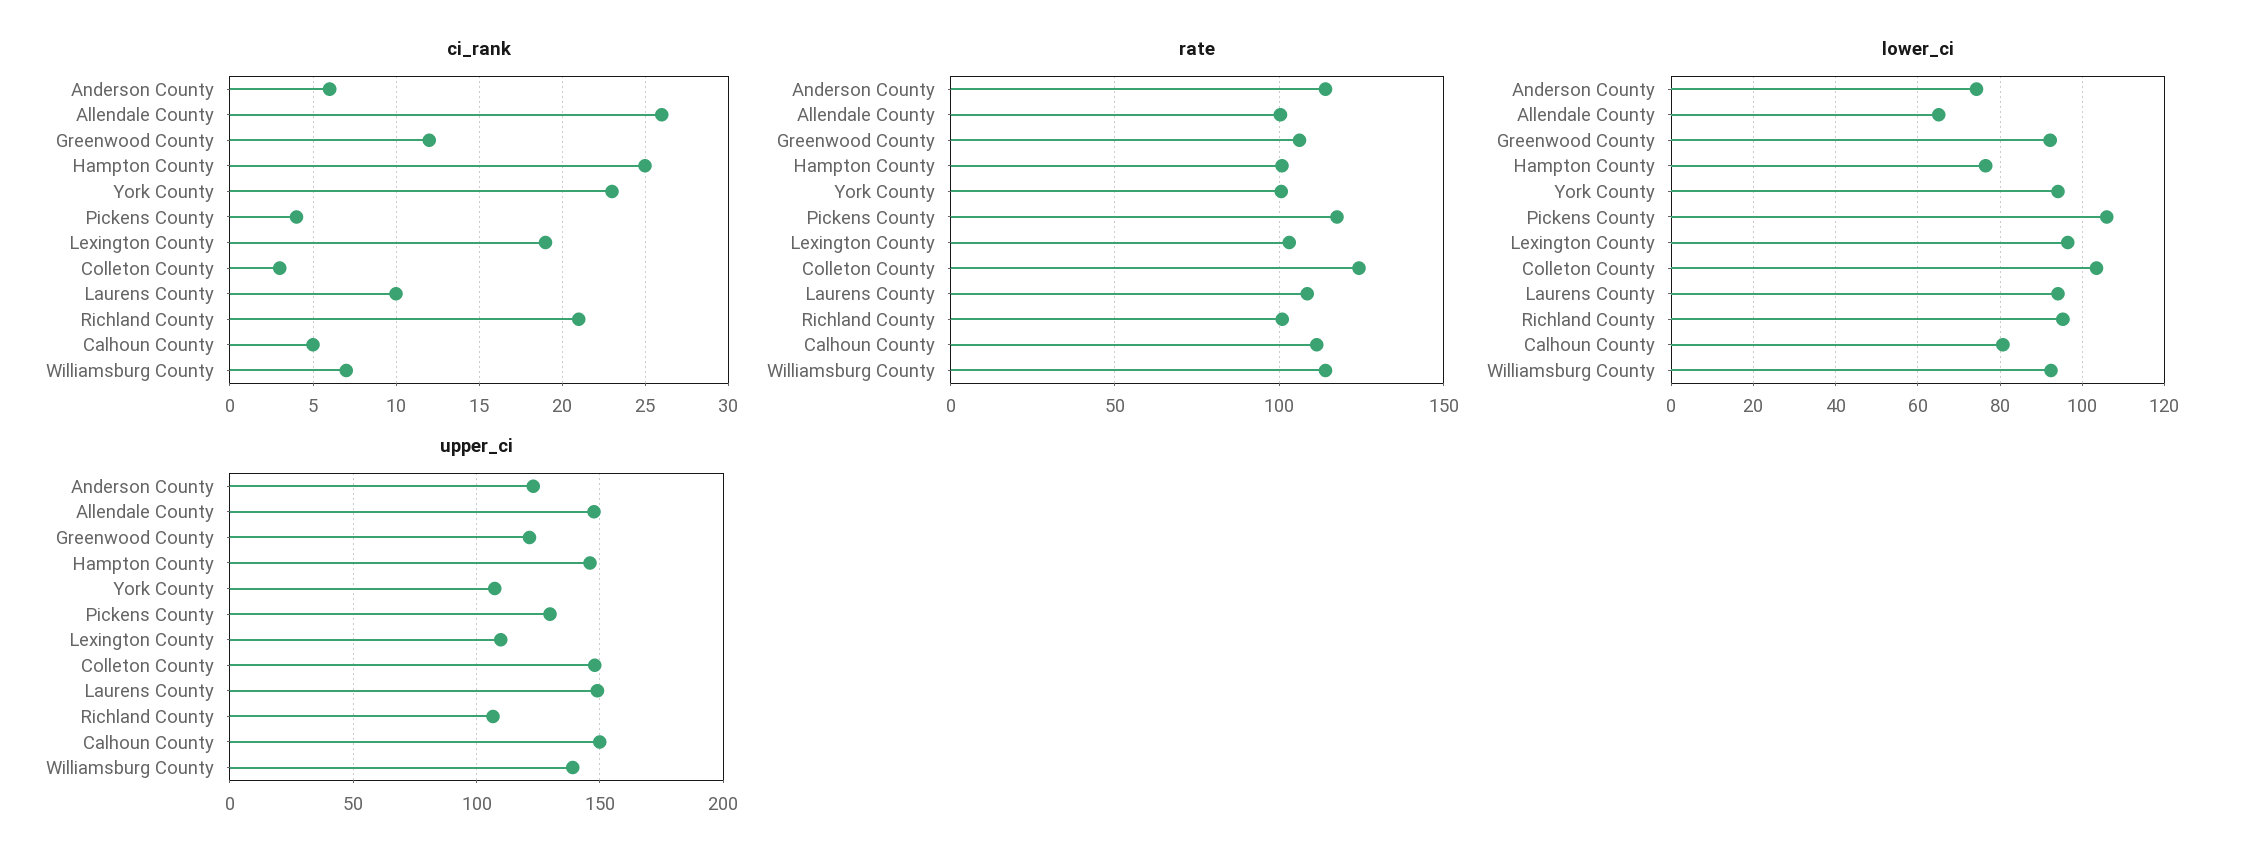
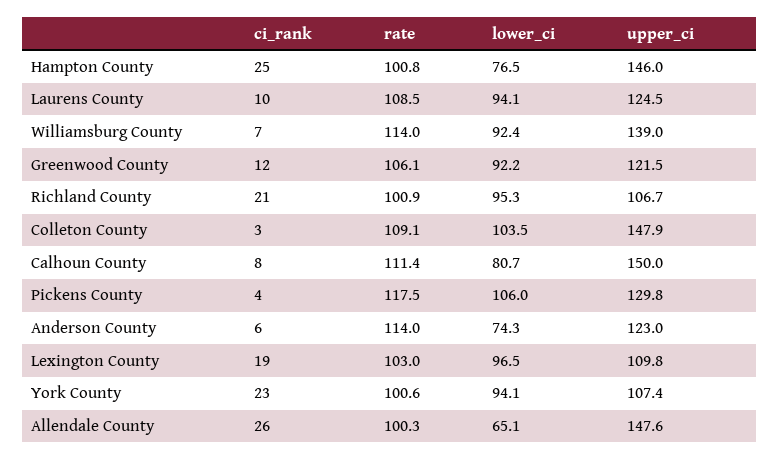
  {
    "ci_rank": {
      "Anderson County": 6,
      "Allendale County": 26,
      "Greenwood County": 12,
      "Hampton County": 25,
      "York County": 23,
      "Pickens County": 4,
      "Lexington County": 19,
      "Colleton County": 3,
      "Laurens County": 10,
      "Richland County": 21,
-     "Calhoun County": 5,
+     "Calhoun County": 8,
      "Williamsburg County": 7
    },
    "rate": {
      "Anderson County": 114,
      "Allendale County": 100.3,
      "Greenwood County": 106.1,
      "Hampton County": 100.8,
      "York County": 100.6,
      "Pickens County": 117.5,
      "Lexington County": 103,
-     "Colleton County": 125,
+     "Colleton County": 109.1,
      "Laurens County": 108.5,
      "Richland County": 100.9,
      "Calhoun County": 111.4,
      "Williamsburg County": 114
    },
    "lower_ci": {
      "Anderson County": 74.3,
      "Allendale County": 65.1,
      "Greenwood County": 92.2,
      "Hampton County": 76.5,
      "York County": 94.1,
      "Pickens County": 106,
      "Lexington County": 96.5,
      "Colleton County": 103.5,
      "Laurens County": 94.1,
      "Richland County": 95.3,
      "Calhoun County": 80.7,
      "Williamsburg County": 92.4
    },
    "upper_ci": {
      "Anderson County": 123,
      "Allendale County": 147.6,
      "Greenwood County": 121.5,
      "Hampton County": 146,
      "York County": 107.4,
      "Pickens County": 129.8,
      "Lexington County": 109.8,
      "Colleton County": 147.9,
-     "Laurens County": 150,
+     "Laurens County": 124.5,
      "Richland County": 106.7,
      "Calhoun County": 150,
      "Williamsburg County": 139
    }
  }

